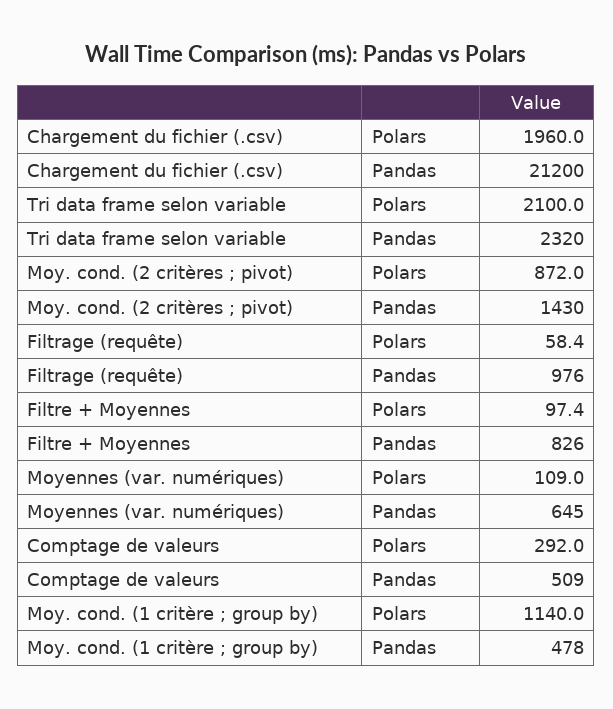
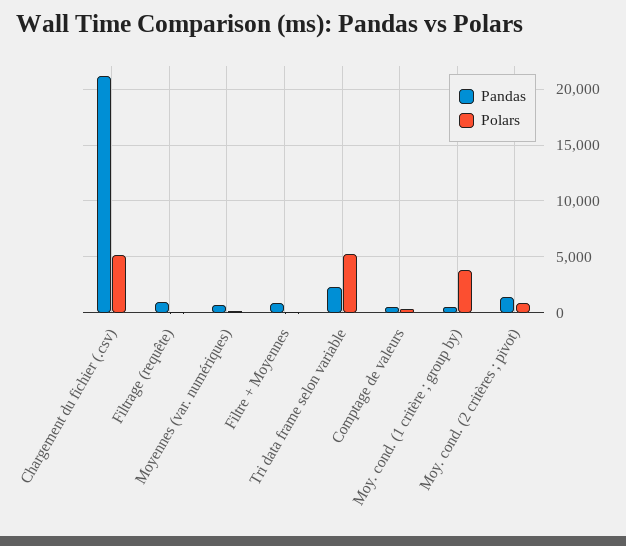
  {
    "Polars": {
-     "Chargement du fichier (.csv)": 1960,
+     "Chargement du fichier (.csv)": 5000,
-     "Tri data frame selon variable": 2100,
+     "Tri data frame selon variable": 5000,
      "Moy. cond. (2 critères ; pivot)": 872,
      "Filtrage (requête)": 58.4,
      "Filtre + Moyennes": 97.4,
      "Moyennes (var. numériques)": 109,
      "Comptage de valeurs": 292,
-     "Moy. cond. (1 critère ; group by)": 1140
+     "Moy. cond. (1 critère ; group by)": 4000
    },
    "Pandas": {
      "Chargement du fichier (.csv)": 21200,
      "Tri data frame selon variable": 2320,
      "Moy. cond. (2 critères ; pivot)": 1430,
      "Filtrage (requête)": 976,
      "Filtre + Moyennes": 826,
      "Moyennes (var. numériques)": 645,
      "Comptage de valeurs": 509,
      "Moy. cond. (1 critère ; group by)": 478
    }
  }

